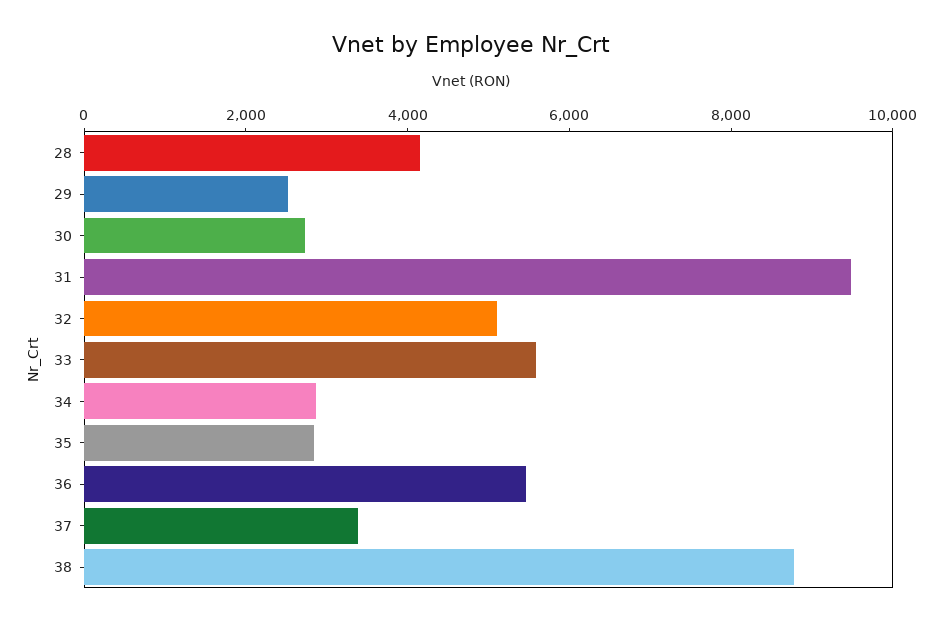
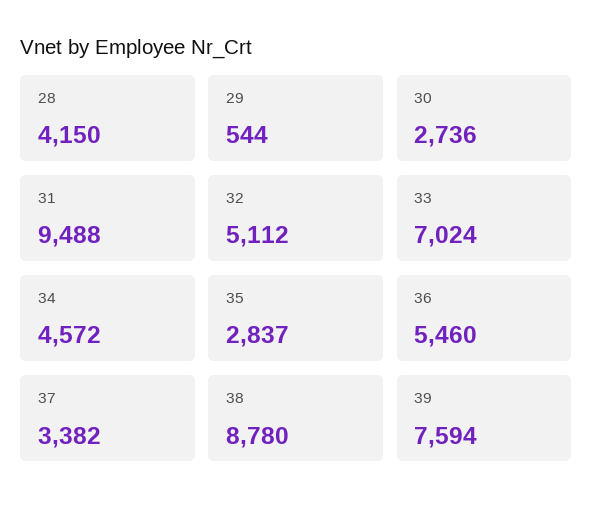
  {
    "28": 4150,
-   "29": 2500,
+   "29": 544,
    "30": 2736,
    "31": 9488,
    "32": 5112,
-   "33": 5500,
+   "33": 7024,
-   "34": 3000,
+   "34": 4572,
    "35": 2837,
    "36": 5460,
    "37": 3382,
-   "38": 8780
+   "38": 8780,
+   "39": 7594
  }

